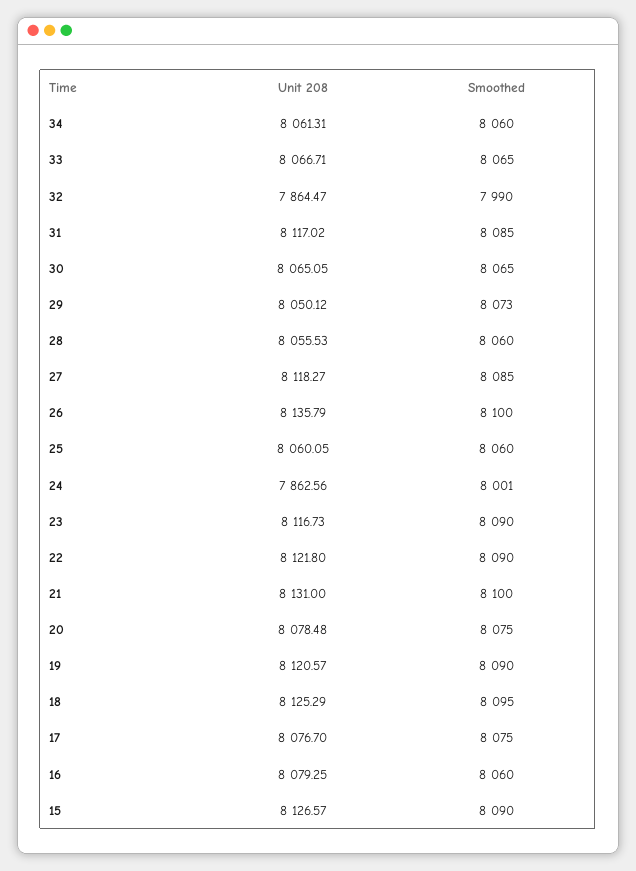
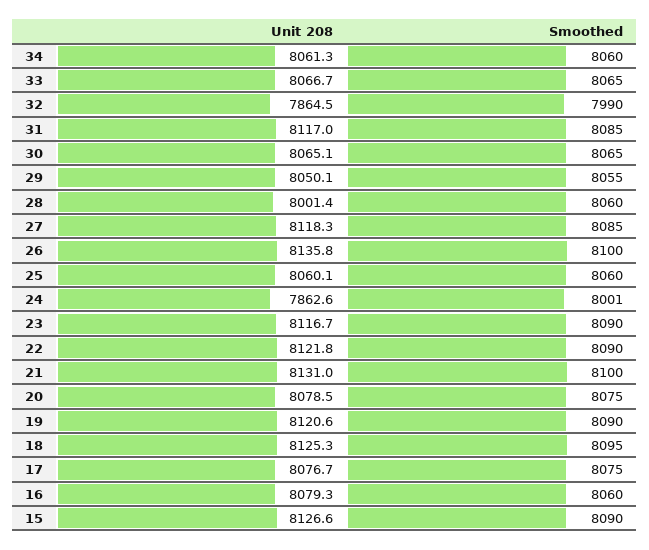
  {
    "Unit 208": {
      "34": 8061.31,
      "33": 8066.71,
      "32": 7864.47,
      "31": 8117.02,
      "30": 8065.05,
      "29": 8050.12,
-     "28": 8055.53,
+     "28": 8001.4,
      "27": 8118.27,
      "26": 8135.79,
      "25": 8060.05,
      "24": 7862.56,
      "23": 8116.73,
      "22": 8121.8,
      "21": 8131,
      "20": 8078.48,
      "19": 8120.57,
      "18": 8125.29,
      "17": 8076.7,
      "16": 8079.25,
      "15": 8126.57
    },
    "Smoothed": {
      "34": 8060,
      "33": 8065,
      "32": 7990,
      "31": 8085,
      "30": 8065,
-     "29": 8073,
+     "29": 8055,
      "28": 8060,
      "27": 8085,
      "26": 8100,
      "25": 8060,
      "24": 8001,
      "23": 8090,
      "22": 8090,
      "21": 8100,
      "20": 8075,
      "19": 8090,
      "18": 8095,
      "17": 8075,
      "16": 8060,
      "15": 8090
    }
  }

